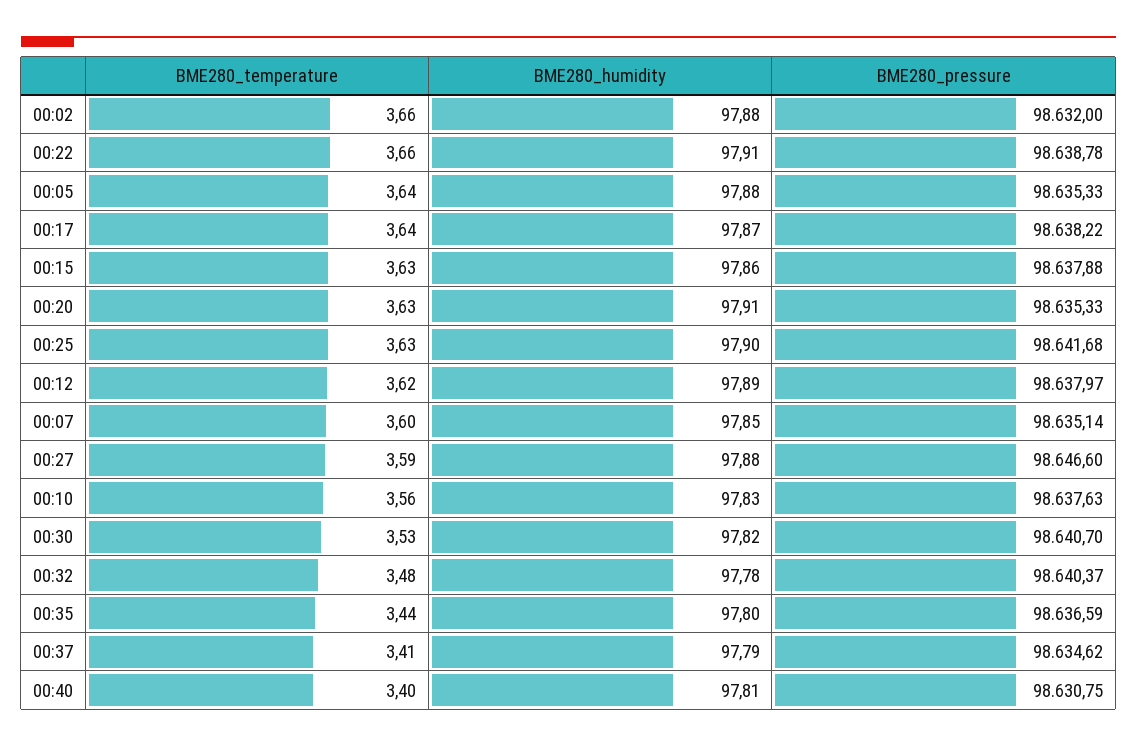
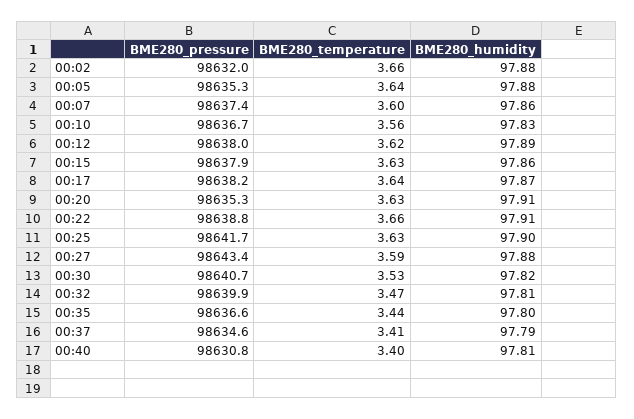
  {
    "BME280_temperature": {
      "00:02": 3.66,
      "00:22": 3.66,
      "00:05": 3.64,
      "00:17": 3.64,
      "00:15": 3.63,
      "00:20": 3.63,
      "00:25": 3.63,
      "00:12": 3.62,
      "00:07": 3.6,
      "00:27": 3.59,
      "00:10": 3.56,
      "00:30": 3.53,
-     "00:32": 3.48,
+     "00:32": 3.47,
      "00:35": 3.44,
      "00:37": 3.41,
      "00:40": 3.4
    },
    "BME280_humidity": {
      "00:02": 97.88,
      "00:22": 97.91,
      "00:05": 97.88,
      "00:17": 97.87,
      "00:15": 97.86,
      "00:20": 97.91,
      "00:25": 97.9,
      "00:12": 97.89,
-     "00:07": 97.85,
+     "00:07": 97.86,
      "00:27": 97.88,
      "00:10": 97.83,
      "00:30": 97.82,
-     "00:32": 97.78,
+     "00:32": 97.81,
      "00:35": 97.8,
      "00:37": 97.79,
      "00:40": 97.81
    },
    "BME280_pressure": {
      "00:02": 98632,
      "00:22": 98638.78,
      "00:05": 98635.33,
      "00:17": 98638.22,
      "00:15": 98637.88,
      "00:20": 98635.33,
      "00:25": 98641.68,
      "00:12": 98637.97,
-     "00:07": 98635.14,
+     "00:07": 98637.4,
-     "00:27": 98646.6,
+     "00:27": 98643.4,
-     "00:10": 98637.63,
+     "00:10": 98636.7,
      "00:30": 98640.7,
-     "00:32": 98640.37,
+     "00:32": 98639.9,
      "00:35": 98636.59,
      "00:37": 98634.62,
      "00:40": 98630.75
    }
  }

